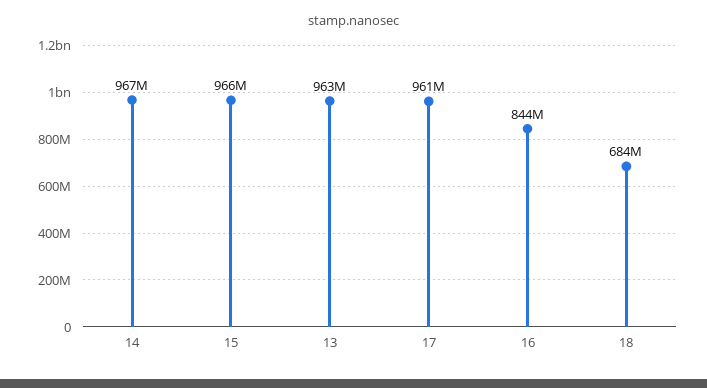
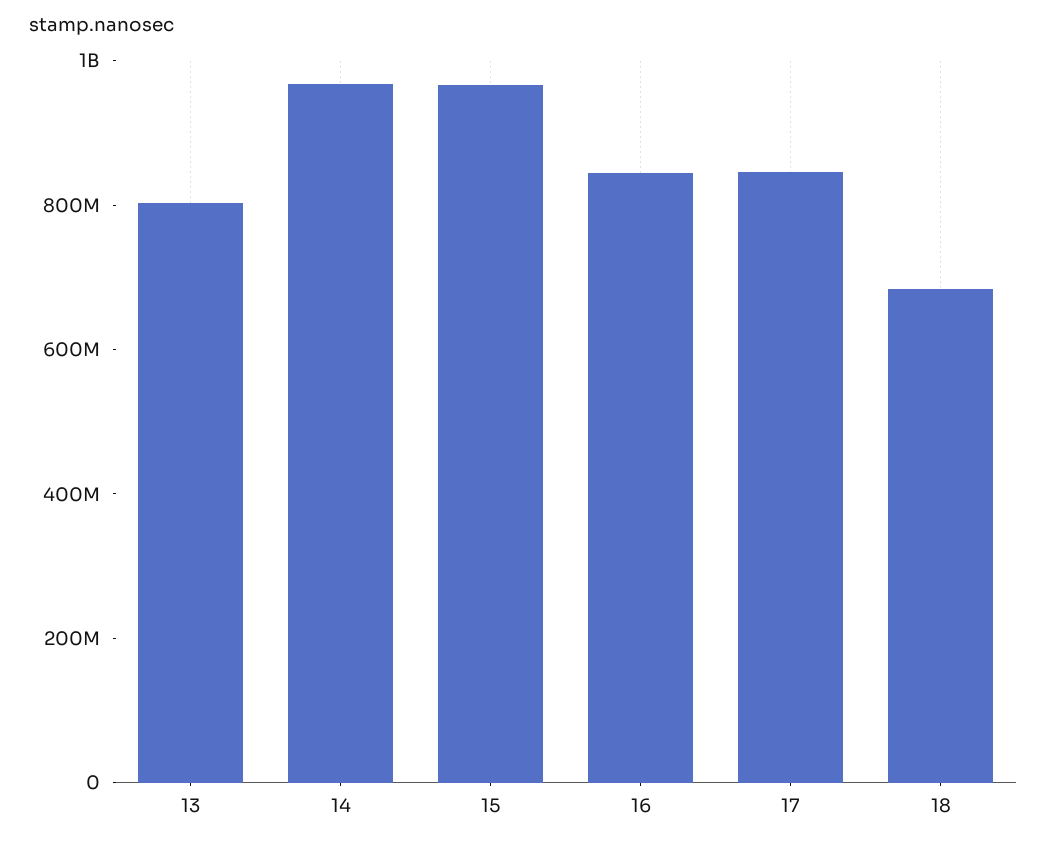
  {
    "14": 967000000,
    "15": 966000000,
-   "13": 963000000,
+   "13": 800000000,
-   "17": 961000000,
+   "17": 850000000,
    "16": 844000000,
    "18": 684000000
  }

